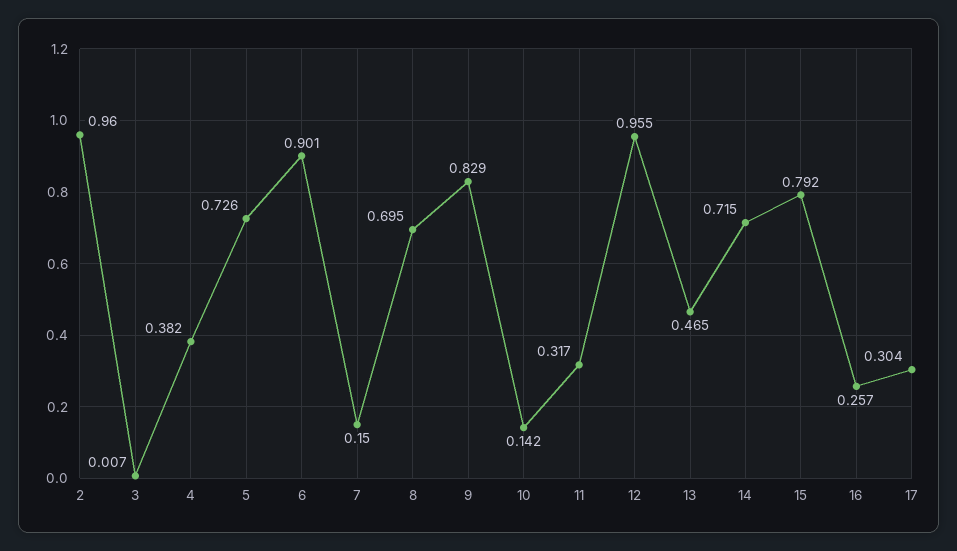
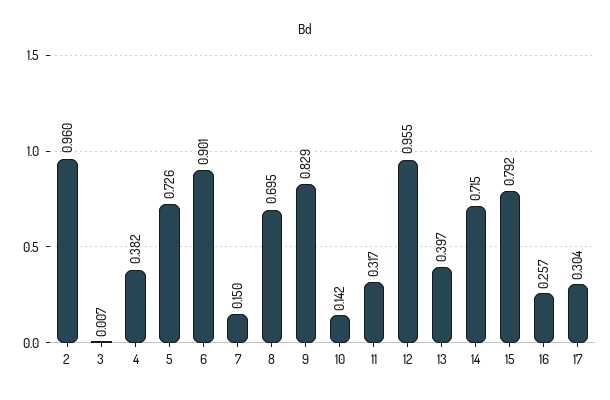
  {
    "2": 0.96,
    "3": 0.007,
    "4": 0.382,
    "5": 0.726,
    "6": 0.901,
    "7": 0.15,
    "8": 0.695,
    "9": 0.829,
    "10": 0.142,
    "11": 0.317,
    "12": 0.955,
-   "13": 0.465,
+   "13": 0.397,
    "14": 0.715,
    "15": 0.792,
    "16": 0.257,
    "17": 0.304
  }

